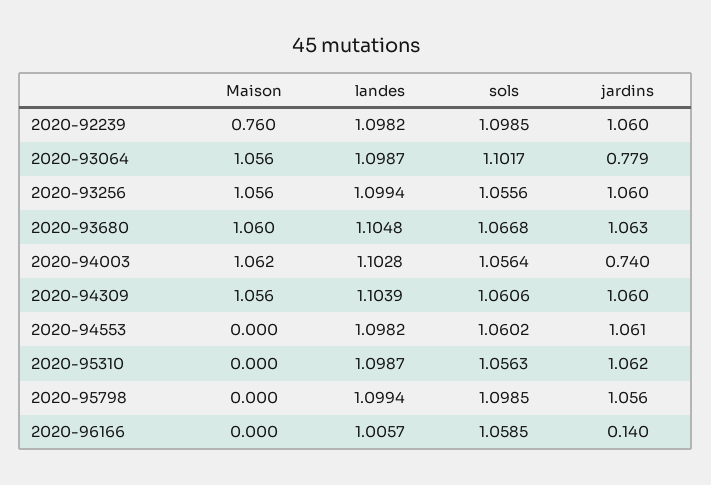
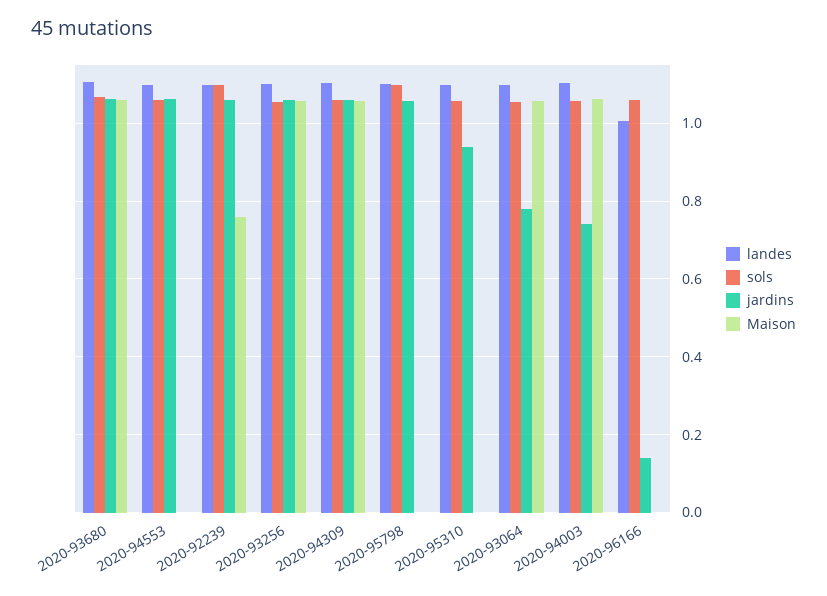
  {
    "Maison": {
      "2020-92239": 0.76,
      "2020-93064": 1.056,
      "2020-93256": 1.056,
      "2020-93680": 1.06,
      "2020-94003": 1.062,
      "2020-94309": 1.056,
      "2020-94553": 0,
      "2020-95310": 0,
      "2020-95798": 0,
      "2020-96166": 0
    },
    "landes": {
      "2020-92239": 1.0982,
      "2020-93064": 1.0987,
      "2020-93256": 1.0994,
      "2020-93680": 1.1048,
      "2020-94003": 1.1028,
      "2020-94309": 1.1039,
      "2020-94553": 1.0982,
      "2020-95310": 1.0987,
      "2020-95798": 1.0994,
      "2020-96166": 1.0057
    },
    "sols": {
      "2020-92239": 1.0985,
-     "2020-93064": 1.1017,
+     "2020-93064": 1.06,
      "2020-93256": 1.0556,
      "2020-93680": 1.0668,
      "2020-94003": 1.0564,
      "2020-94309": 1.0606,
      "2020-94553": 1.0602,
      "2020-95310": 1.0563,
      "2020-95798": 1.0985,
      "2020-96166": 1.0585
    },
    "jardins": {
      "2020-92239": 1.06,
      "2020-93064": 0.779,
      "2020-93256": 1.06,
      "2020-93680": 1.063,
      "2020-94003": 0.74,
      "2020-94309": 1.06,
      "2020-94553": 1.061,
-     "2020-95310": 1.062,
+     "2020-95310": 0.94,
      "2020-95798": 1.056,
      "2020-96166": 0.14
    }
  }

